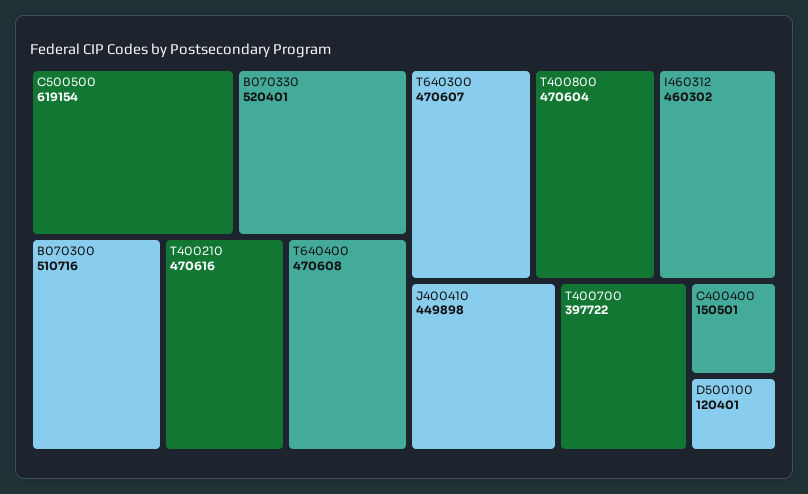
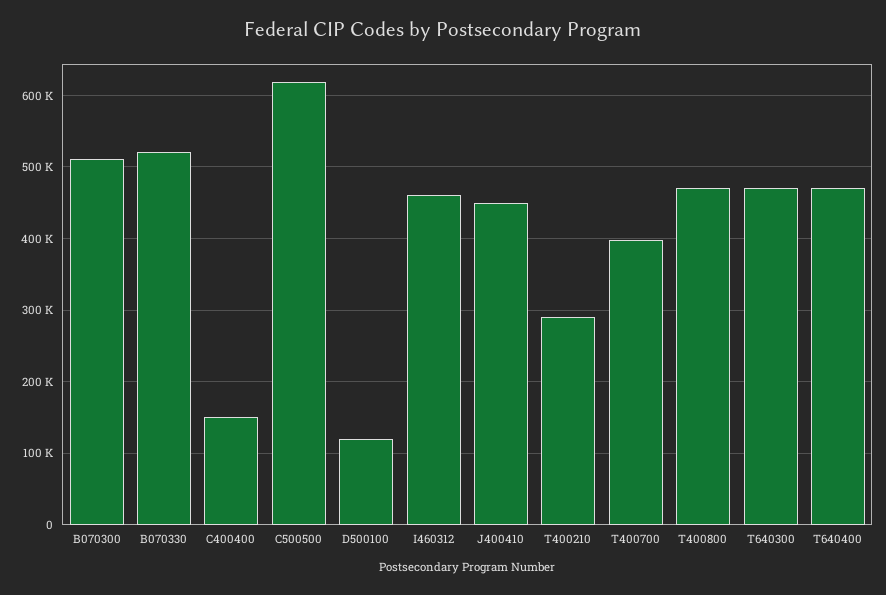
  {
    "C500500": 619154,
    "B070330": 520401,
    "B070300": 510716,
-   "T400210": 470616,
+   "T400210": 290000,
    "T640400": 470608,
    "T640300": 470607,
    "T400800": 470604,
    "I460312": 460302,
    "J400410": 449898,
    "T400700": 397722,
    "C400400": 150501,
    "D500100": 120401
  }

